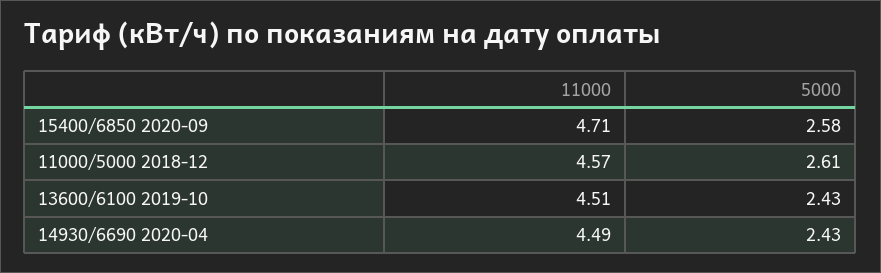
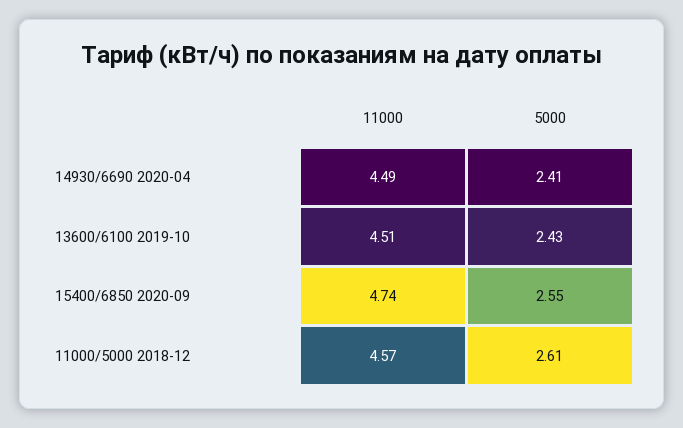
  {
    "11000": {
-     "15400/6850 2020-09": 4.71,
+     "15400/6850 2020-09": 4.74,
      "11000/5000 2018-12": 4.57,
      "13600/6100 2019-10": 4.51,
      "14930/6690 2020-04": 4.49
    },
    "5000": {
-     "15400/6850 2020-09": 2.58,
+     "15400/6850 2020-09": 2.55,
      "11000/5000 2018-12": 2.61,
      "13600/6100 2019-10": 2.43,
-     "14930/6690 2020-04": 2.43
+     "14930/6690 2020-04": 2.41
    }
  }

